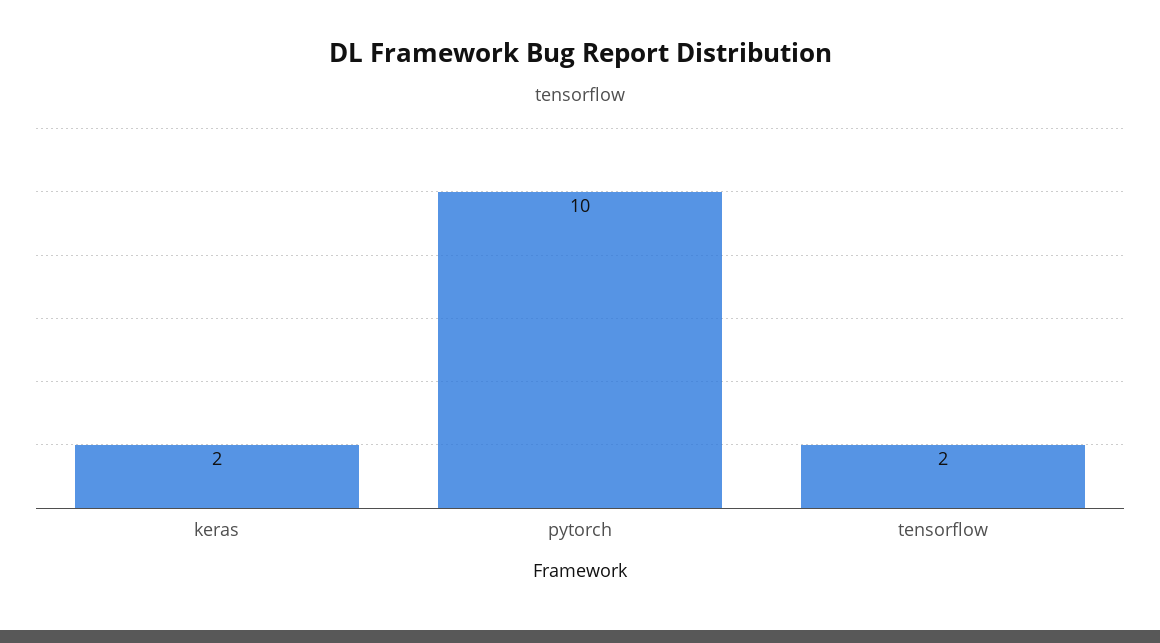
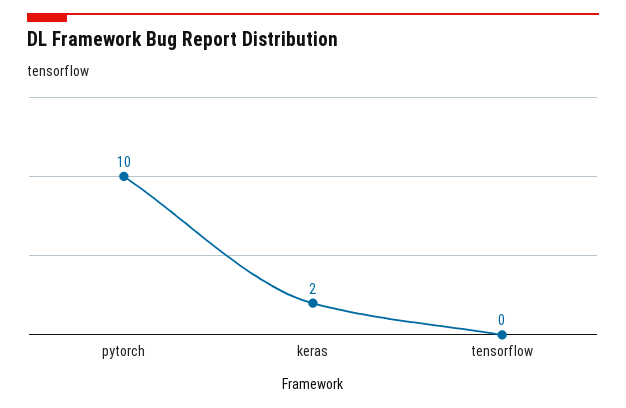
  {
    "keras": 2,
    "pytorch": 10,
-   "tensorflow": 2
+   "tensorflow": 0
  }

